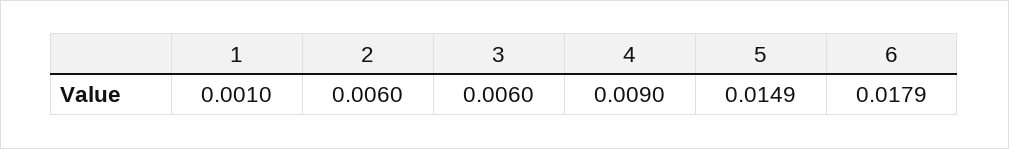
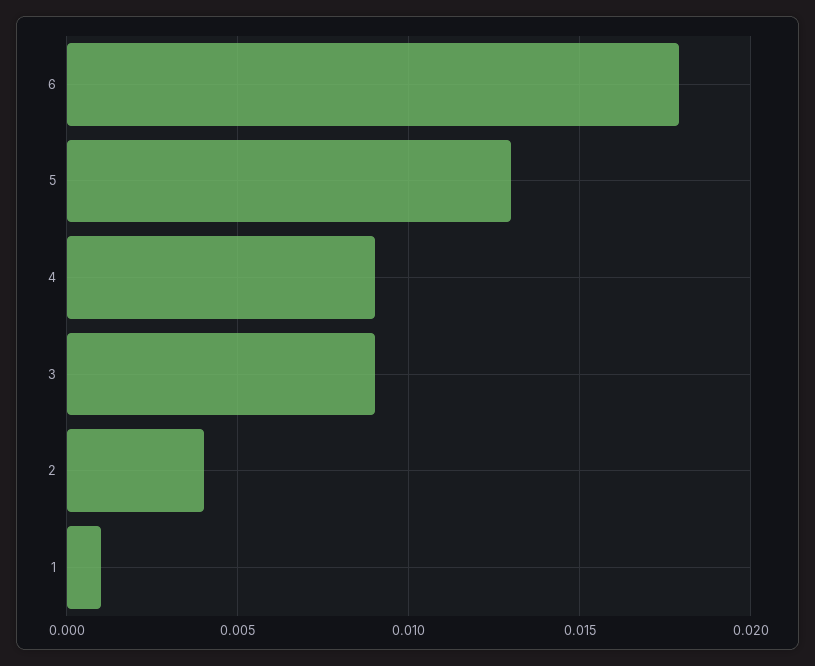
  {
    "1": 0.001,
-   "2": 0.006,
+   "2": 0.004,
-   "3": 0.006,
+   "3": 0.009,
    "4": 0.009,
-   "5": 0.0149,
+   "5": 0.013,
    "6": 0.0179
  }

